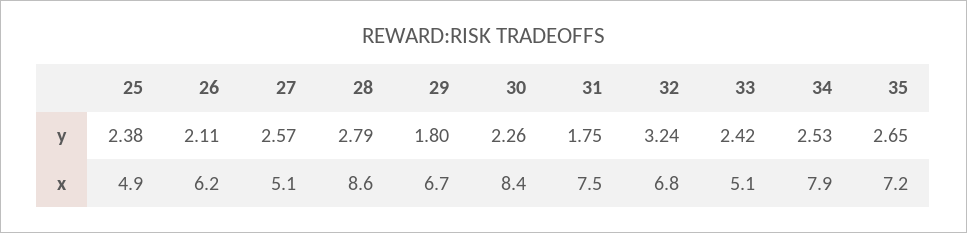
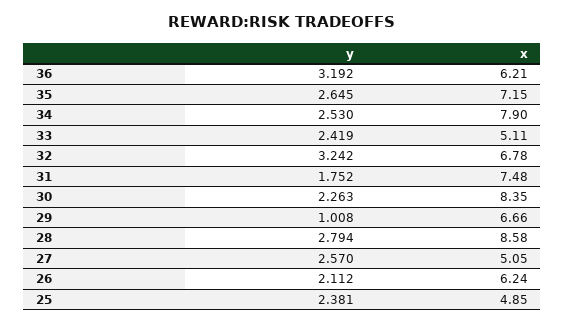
  {
    "25": {
      "y": 2.381,
      "x": 4.85
    },
    "26": {
      "y": 2.112,
      "x": 6.24
    },
    "27": {
      "y": 2.57,
      "x": 5.05
    },
    "28": {
      "y": 2.794,
      "x": 8.58
    },
    "29": {
-     "y": 1.8,
+     "y": 1.008,
      "x": 6.66
    },
    "30": {
      "y": 2.263,
      "x": 8.35
    },
    "31": {
      "y": 1.752,
      "x": 7.48
    },
    "32": {
      "y": 3.242,
      "x": 6.78
    },
    "33": {
      "y": 2.419,
      "x": 5.11
    },
    "34": {
      "y": 2.53,
      "x": 7.9
    },
    "35": {
      "y": 2.645,
      "x": 7.15
-   }
+   },
+   "36": {
+     "y": 3.192,
+     "x": 6.21
+   }
  }

